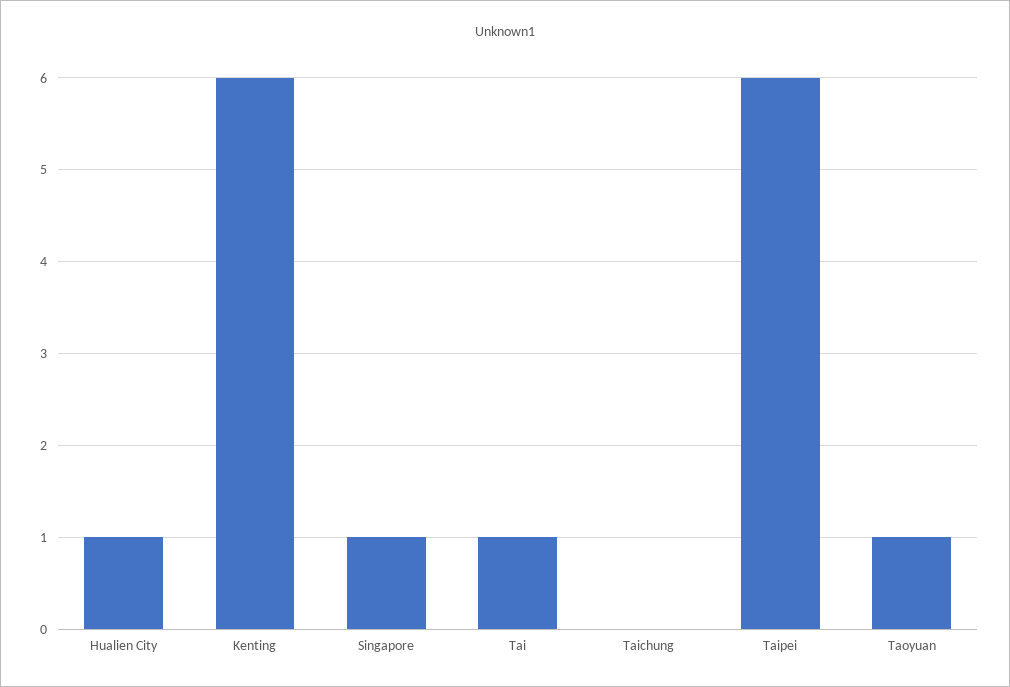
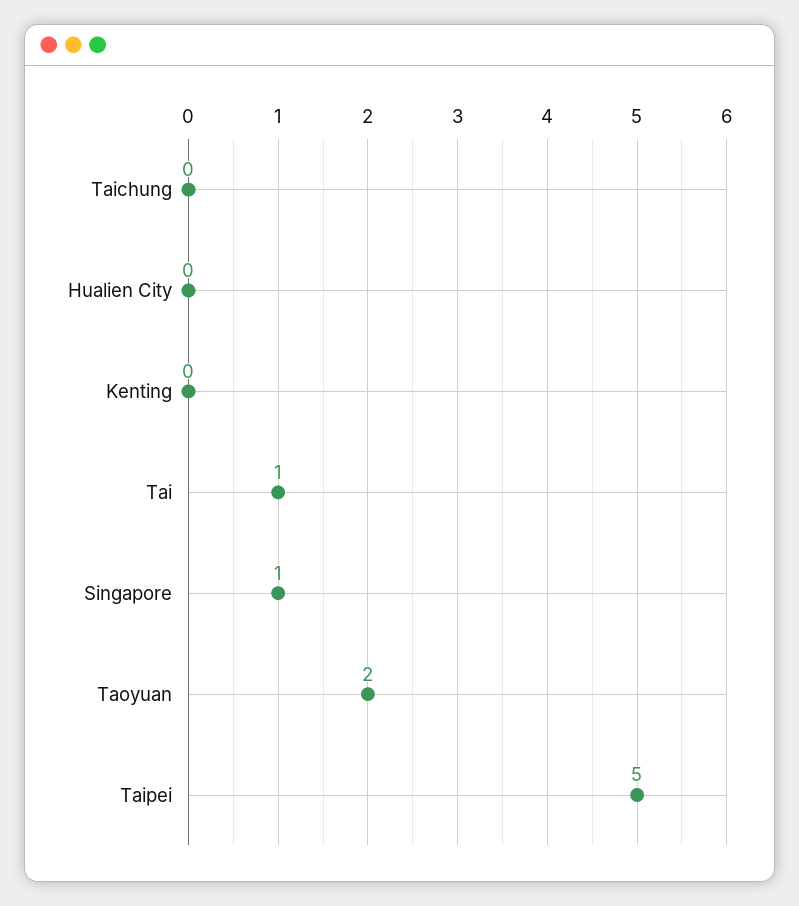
  {
-   "Hualien City": 1,
+   "Hualien City": 0,
-   "Kenting": 6,
+   "Kenting": 0,
    "Singapore": 1,
    "Tai": 1,
    "Taichung": 0,
-   "Taipei": 6,
+   "Taipei": 5,
-   "Taoyuan": 1
+   "Taoyuan": 2
  }

